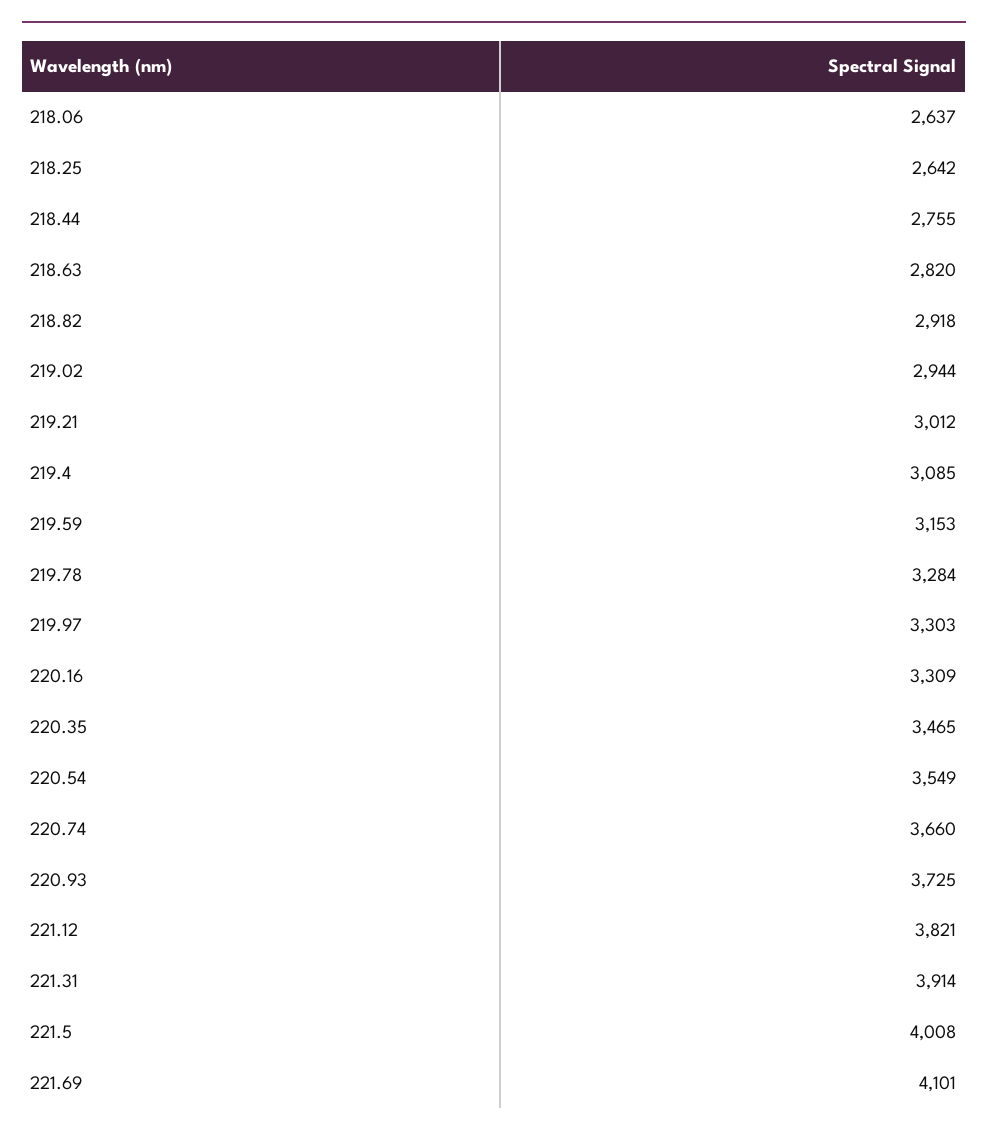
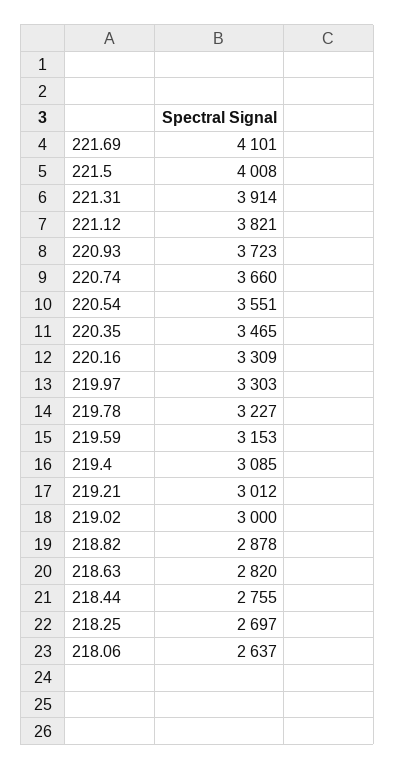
  {
    "218.06": 2637,
-   "218.25": 2642,
+   "218.25": 2697,
    "218.44": 2755,
    "218.63": 2820,
-   "218.82": 2918,
+   "218.82": 2878,
-   "219.02": 2944,
+   "219.02": 3000,
    "219.21": 3012,
    "219.4": 3085,
    "219.59": 3153,
-   "219.78": 3284,
+   "219.78": 3227,
    "219.97": 3303,
    "220.16": 3309,
    "220.35": 3465,
-   "220.54": 3549,
+   "220.54": 3551,
    "220.74": 3660,
-   "220.93": 3725,
+   "220.93": 3723,
    "221.12": 3821,
    "221.31": 3914,
    "221.5": 4008,
    "221.69": 4101
  }

